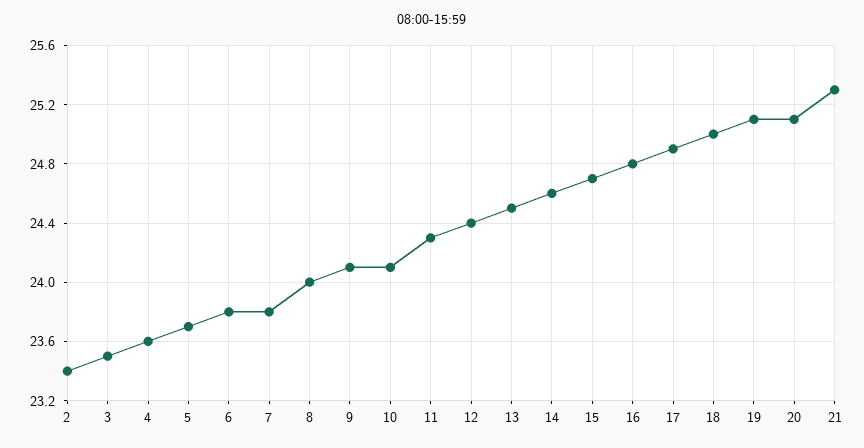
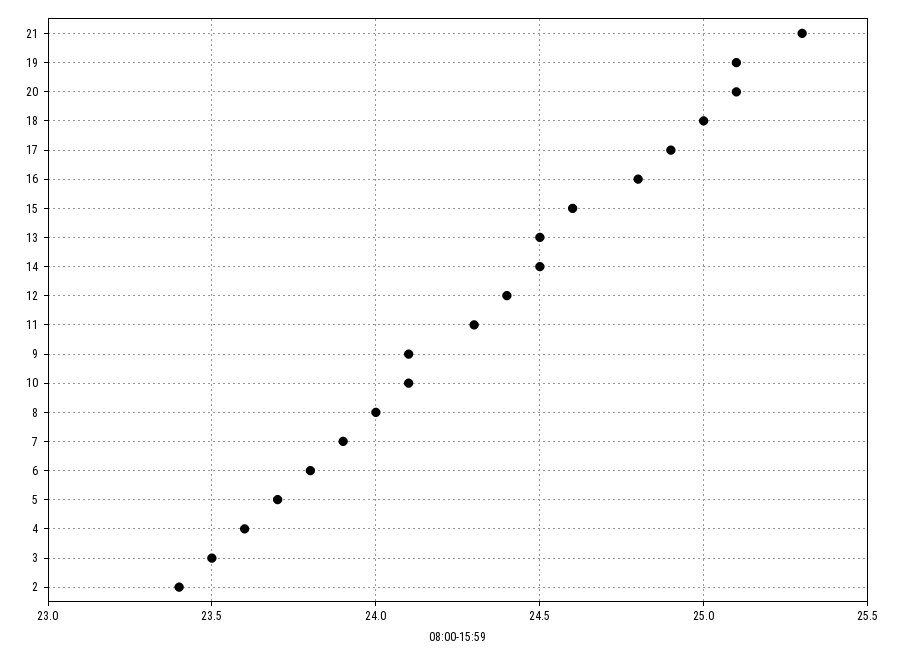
  {
    "2": 23.4,
    "3": 23.5,
    "4": 23.6,
    "5": 23.7,
    "6": 23.8,
-   "7": 23.8,
+   "7": 23.9,
    "8": 24,
    "9": 24.1,
    "10": 24.1,
    "11": 24.3,
    "12": 24.4,
    "13": 24.5,
-   "14": 24.6,
+   "14": 24.5,
-   "15": 24.7,
+   "15": 24.6,
    "16": 24.8,
    "17": 24.9,
    "18": 25,
    "19": 25.1,
    "20": 25.1,
    "21": 25.3
  }

